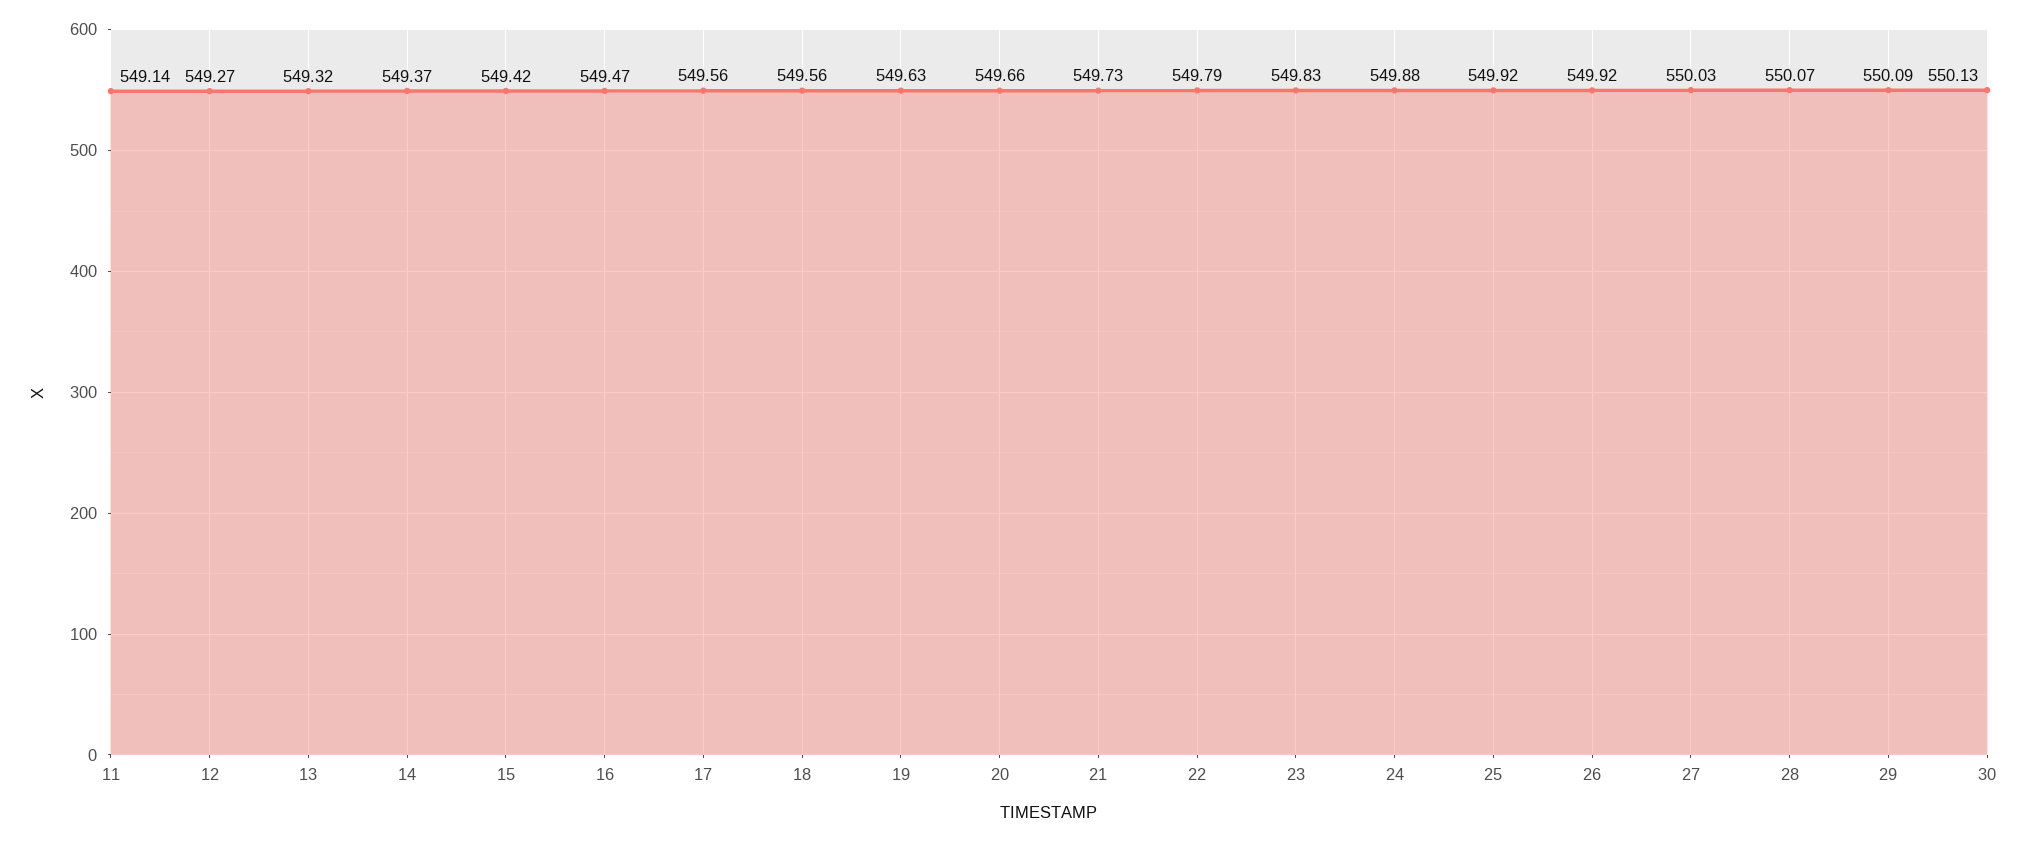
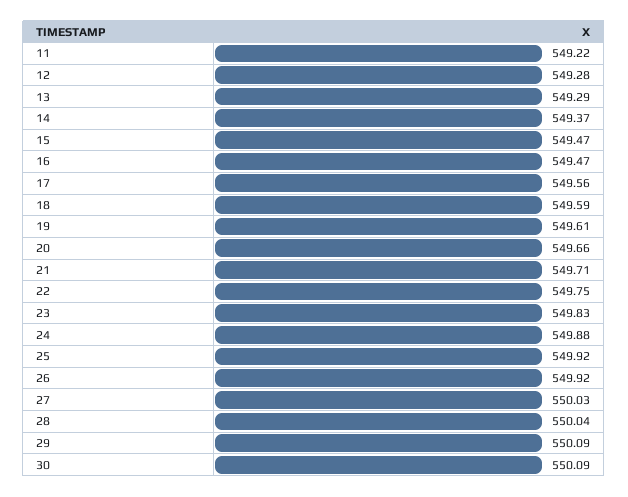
  {
-   "11": 549.14,
+   "11": 549.22,
-   "12": 549.27,
+   "12": 549.28,
-   "13": 549.32,
+   "13": 549.29,
    "14": 549.37,
-   "15": 549.42,
+   "15": 549.47,
    "16": 549.47,
    "17": 549.56,
-   "18": 549.56,
+   "18": 549.59,
-   "19": 549.63,
+   "19": 549.61,
    "20": 549.66,
-   "21": 549.73,
+   "21": 549.71,
-   "22": 549.79,
+   "22": 549.75,
    "23": 549.83,
    "24": 549.88,
    "25": 549.92,
    "26": 549.92,
    "27": 550.03,
-   "28": 550.07,
+   "28": 550.04,
    "29": 550.09,
-   "30": 550.13
+   "30": 550.09
  }

